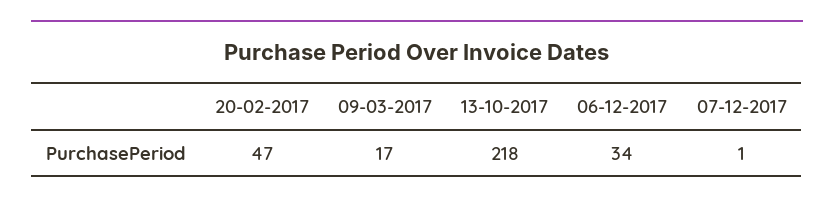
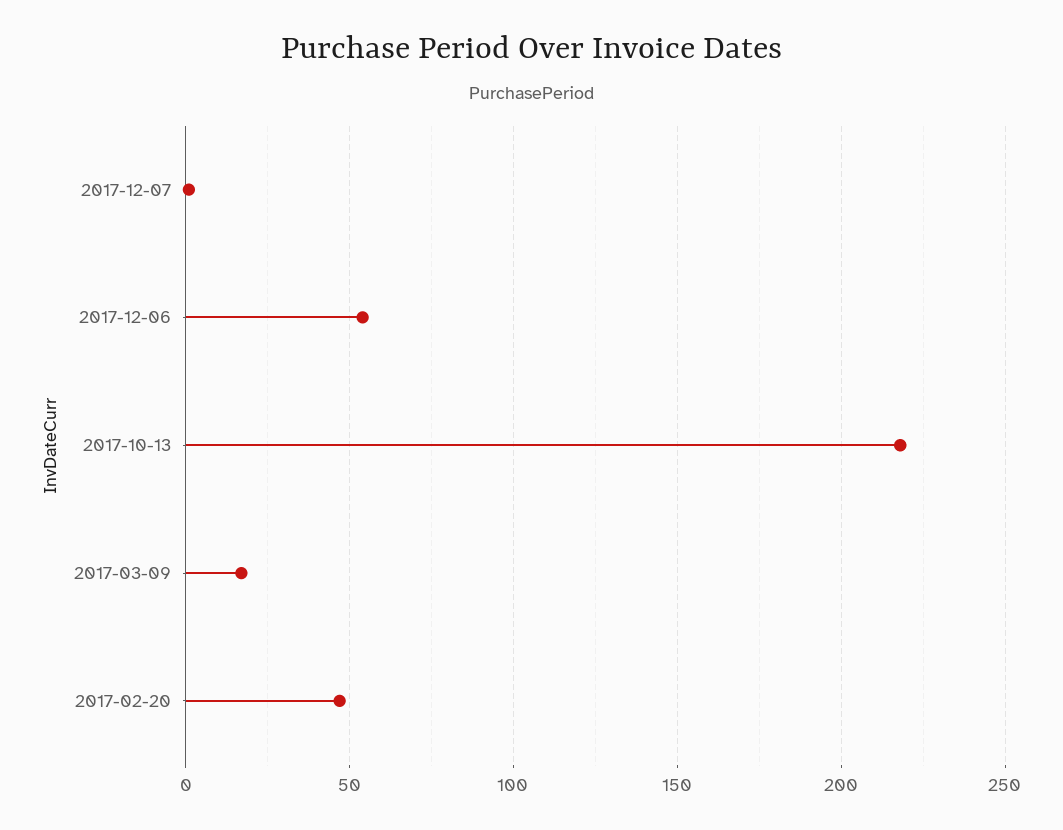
  {
    "20-02-2017": 47,
    "09-03-2017": 17,
    "13-10-2017": 218,
-   "06-12-2017": 34,
+   "06-12-2017": 55,
    "07-12-2017": 1
  }

